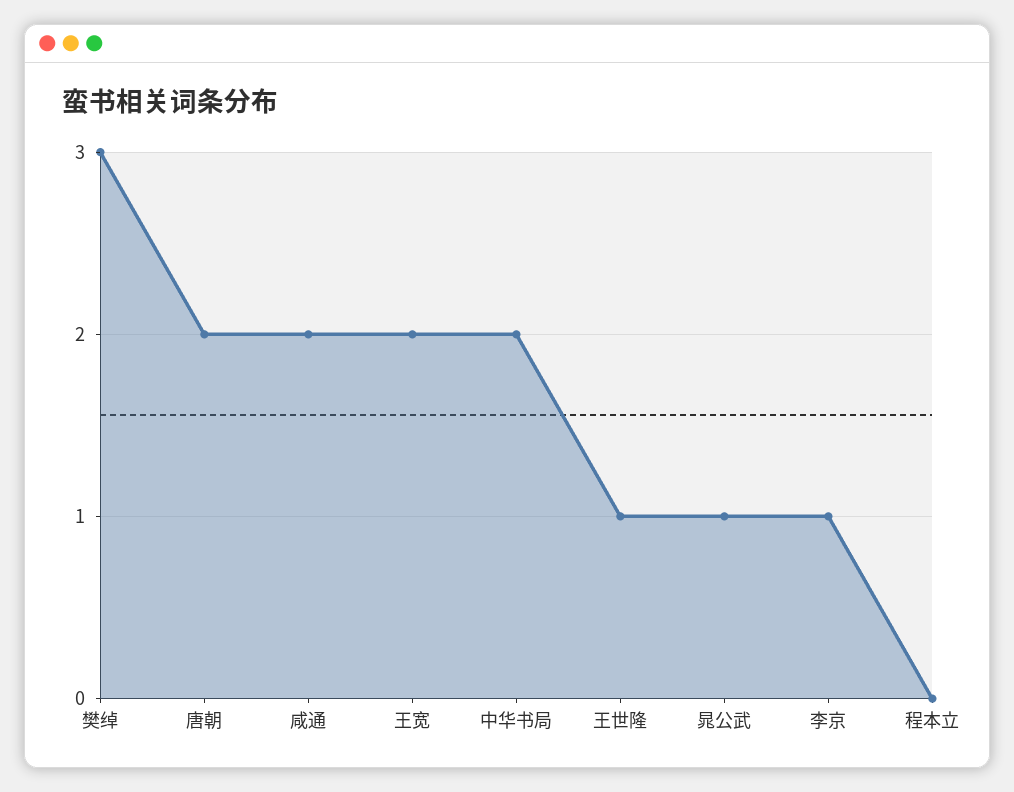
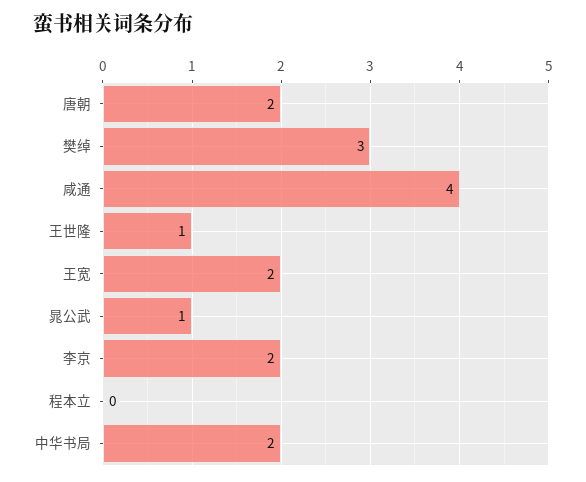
  {
    "樊绰": 3,
    "唐朝": 2,
-   "咸通": 2,
+   "咸通": 4,
    "王宽": 2,
    "中华书局": 2,
    "王世隆": 1,
    "晁公武": 1,
-   "李京": 1,
+   "李京": 2,
    "程本立": 0
  }

